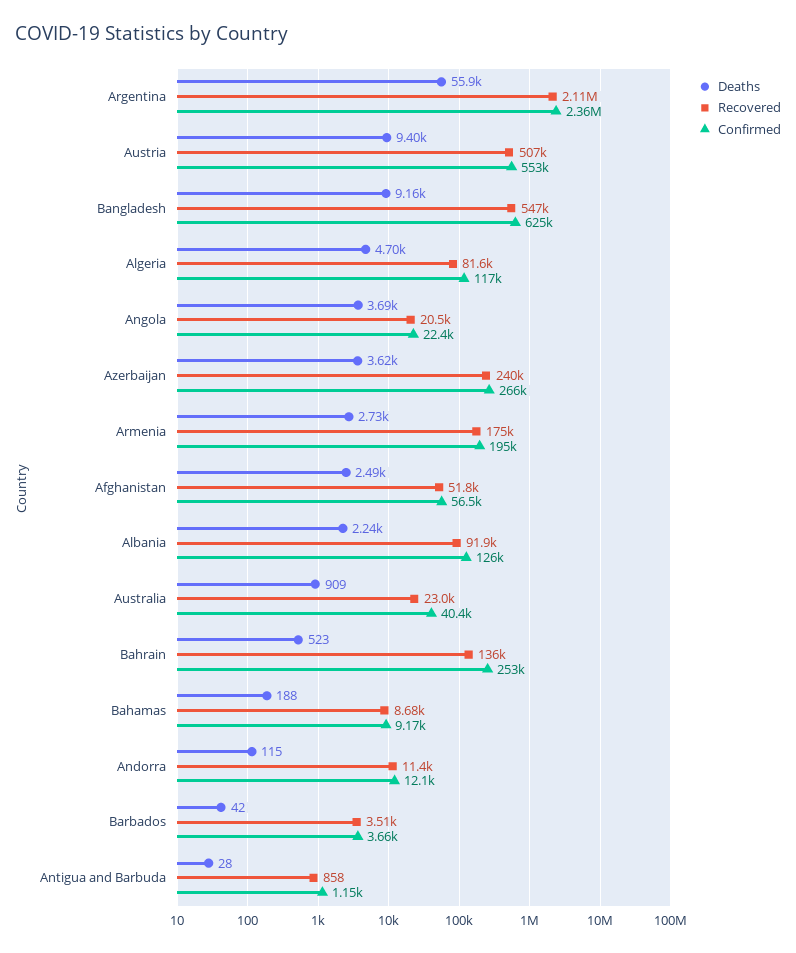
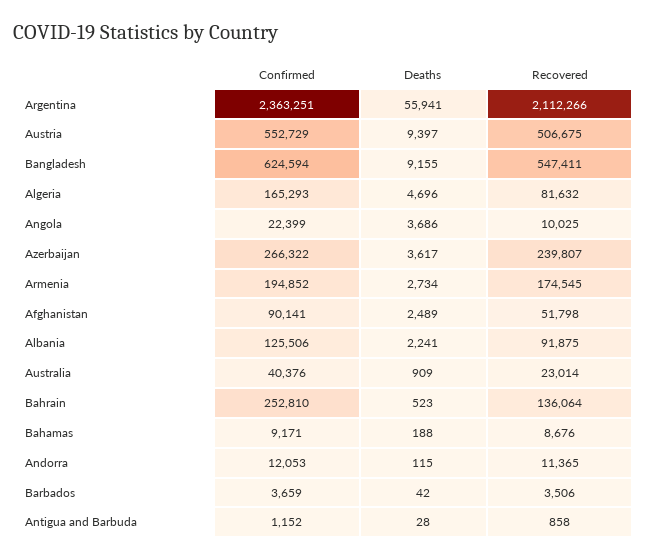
  {
    "Deaths": {
      "Argentina": 55941,
      "Austria": 9397,
      "Bangladesh": 9155,
      "Algeria": 4696,
      "Angola": 3686,
      "Azerbaijan": 3617,
      "Armenia": 2734,
      "Afghanistan": 2489,
      "Albania": 2241,
      "Australia": 909,
      "Bahrain": 523,
      "Bahamas": 188,
      "Andorra": 115,
      "Barbados": 42,
      "Antigua and Barbuda": 28
    },
    "Recovered": {
      "Argentina": 2112266,
      "Austria": 506675,
      "Bangladesh": 547411,
      "Algeria": 81632,
-     "Angola": 20500,
+     "Angola": 10025,
      "Azerbaijan": 239807,
      "Armenia": 174545,
      "Afghanistan": 51798,
      "Albania": 91875,
      "Australia": 23014,
      "Bahrain": 136064,
      "Bahamas": 8676,
      "Andorra": 11365,
      "Barbados": 3506,
      "Antigua and Barbuda": 858
    },
    "Confirmed": {
      "Argentina": 2363251,
      "Austria": 552729,
      "Bangladesh": 624594,
-     "Algeria": 117000,
+     "Algeria": 165293,
      "Angola": 22399,
      "Azerbaijan": 266322,
      "Armenia": 194852,
-     "Afghanistan": 56500,
+     "Afghanistan": 90141,
      "Albania": 125506,
      "Australia": 40376,
      "Bahrain": 252810,
      "Bahamas": 9171,
      "Andorra": 12053,
      "Barbados": 3659,
      "Antigua and Barbuda": 1152
    }
  }

